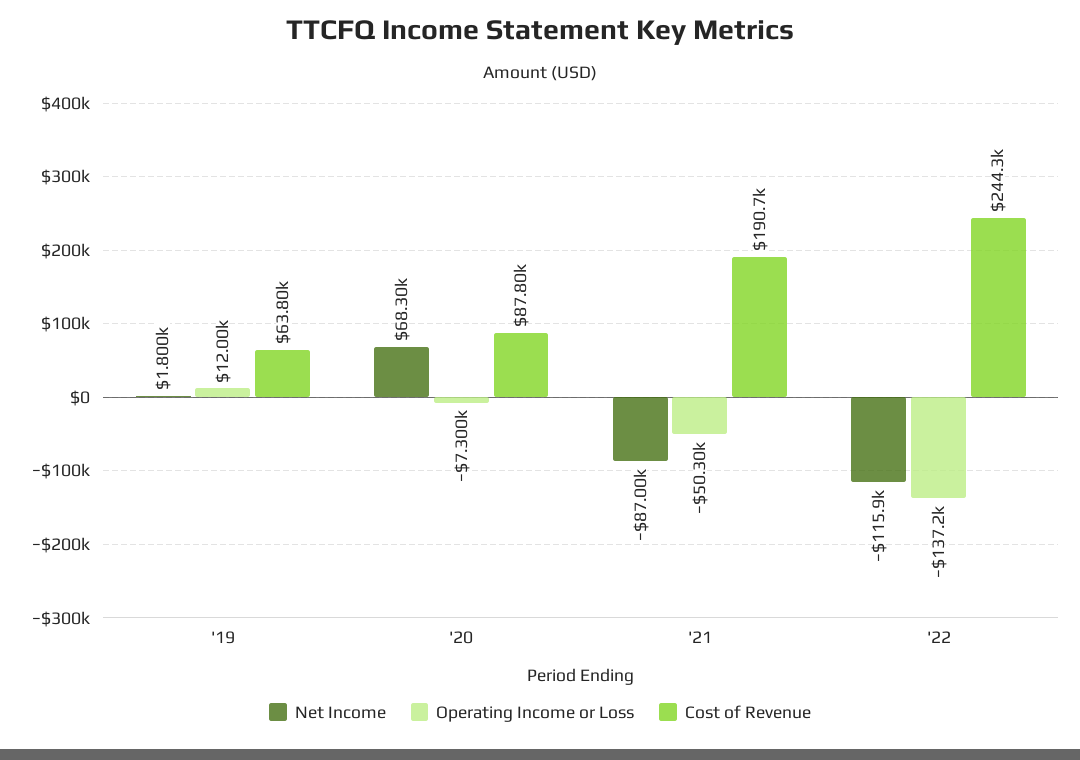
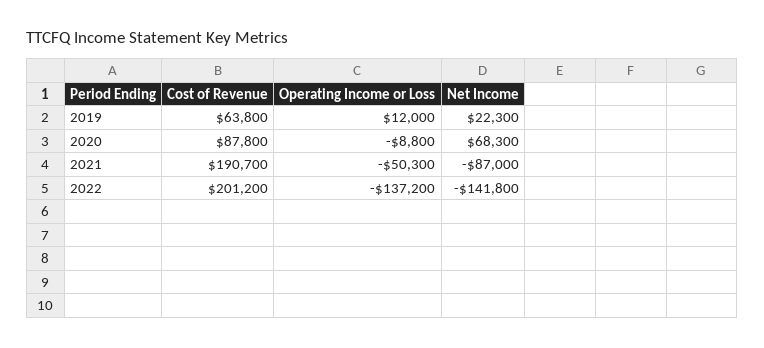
  {
    "Net Income": {
-     "'19": 1800,
+     "'19": 22300,
      "'20": 68300,
      "'21": -87000,
-     "'22": -115900
+     "'22": -141800
    },
    "Operating Income or Loss": {
      "'19": 12000,
-     "'20": -7300,
+     "'20": -8800,
      "'21": -50300,
      "'22": -137200
    },
    "Cost of Revenue": {
      "'19": 63800,
      "'20": 87800,
      "'21": 190700,
-     "'22": 244300
+     "'22": 201200
    }
  }

